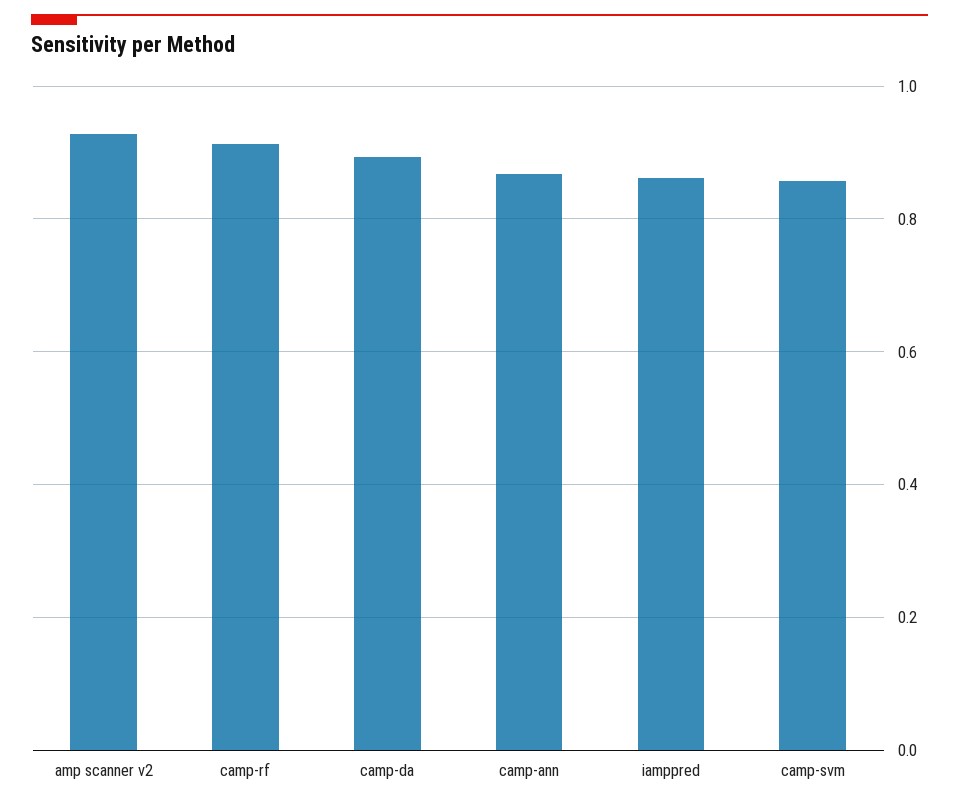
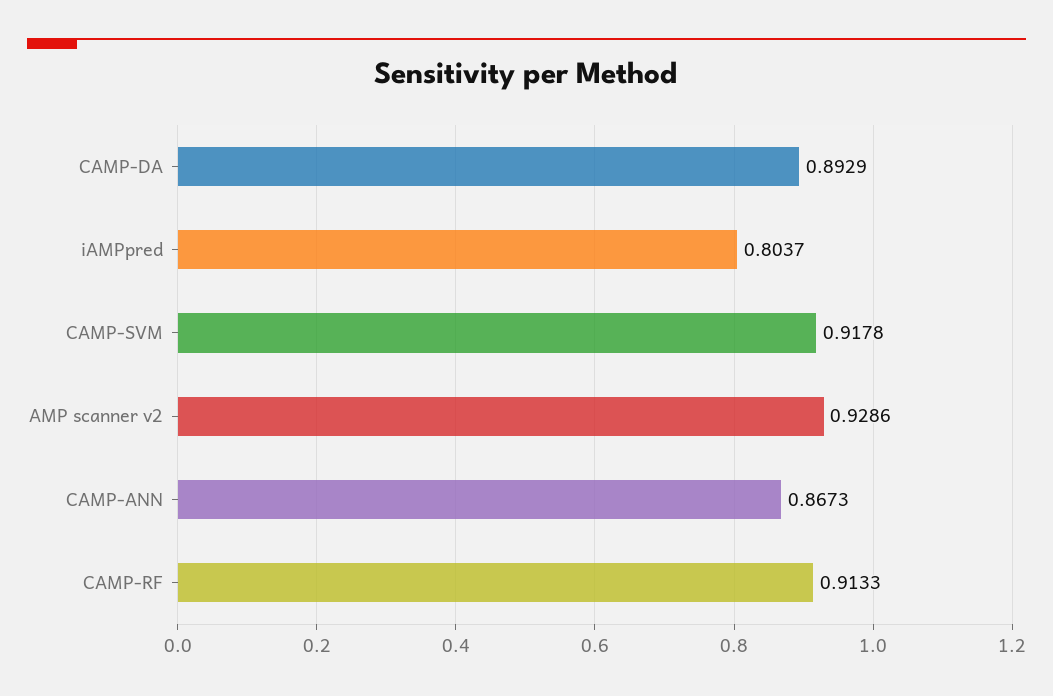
  {
    "amp scanner v2": 0.9286,
    "camp-rf": 0.9133,
    "camp-da": 0.8929,
    "camp-ann": 0.8673,
-   "iamppred": 0.86,
+   "iamppred": 0.8037,
-   "camp-svm": 0.86
+   "camp-svm": 0.9178
  }

